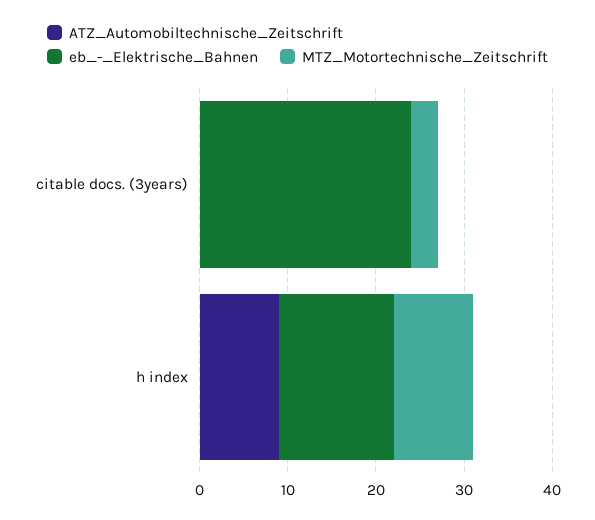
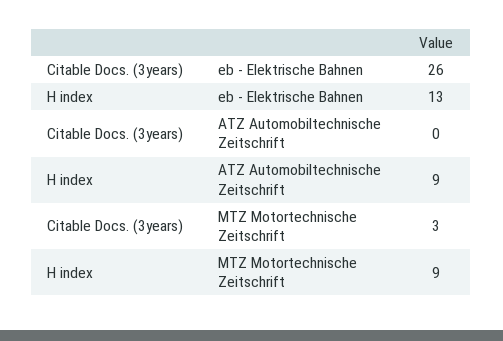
  {
    "ATZ_Automobiltechnische_Zeitschrift": {
      "citable docs. (3years)": 0,
      "h index": 9
    },
    "eb_-_Elektrische_Bahnen": {
-     "citable docs. (3years)": 24,
+     "citable docs. (3years)": 26,
      "h index": 13
    },
    "MTZ_Motortechnische_Zeitschrift": {
      "citable docs. (3years)": 3,
      "h index": 9
    }
  }

